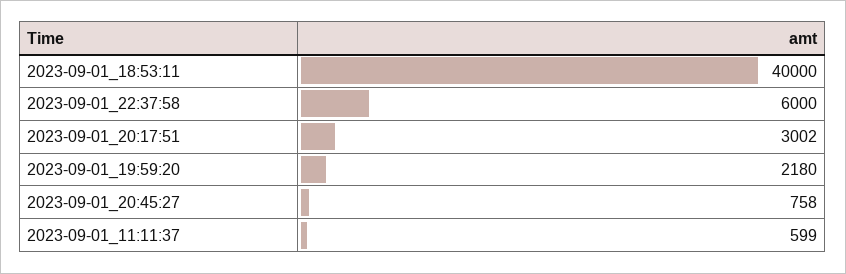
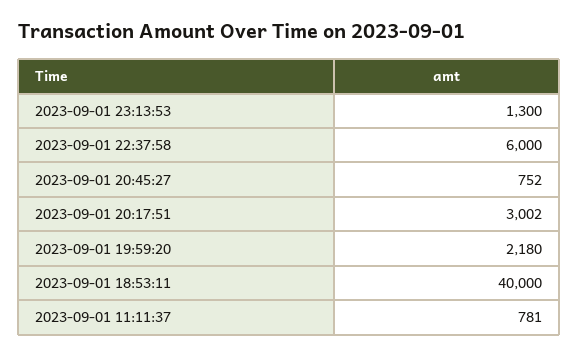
  {
    "2023-09-01_18:53:11": 40000,
    "2023-09-01_22:37:58": 6000,
    "2023-09-01_20:17:51": 3002,
    "2023-09-01_19:59:20": 2180,
-   "2023-09-01_20:45:27": 758,
+   "2023-09-01_20:45:27": 752,
-   "2023-09-01_11:11:37": 599
+   "2023-09-01_11:11:37": 781,
+   "2023-09-01 23:13:53": 1300
  }

